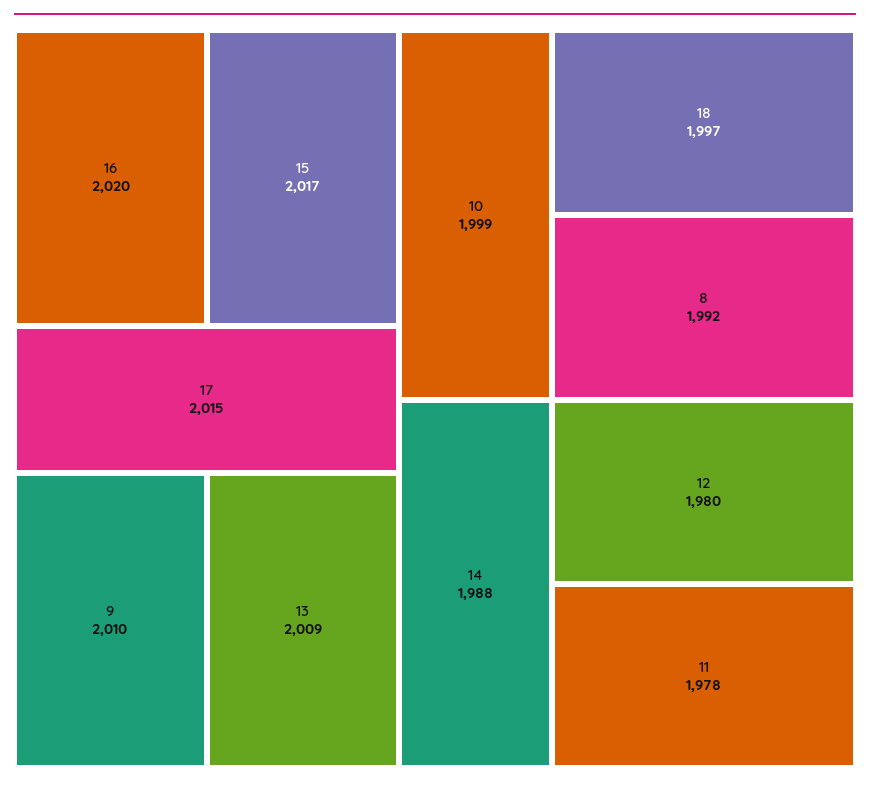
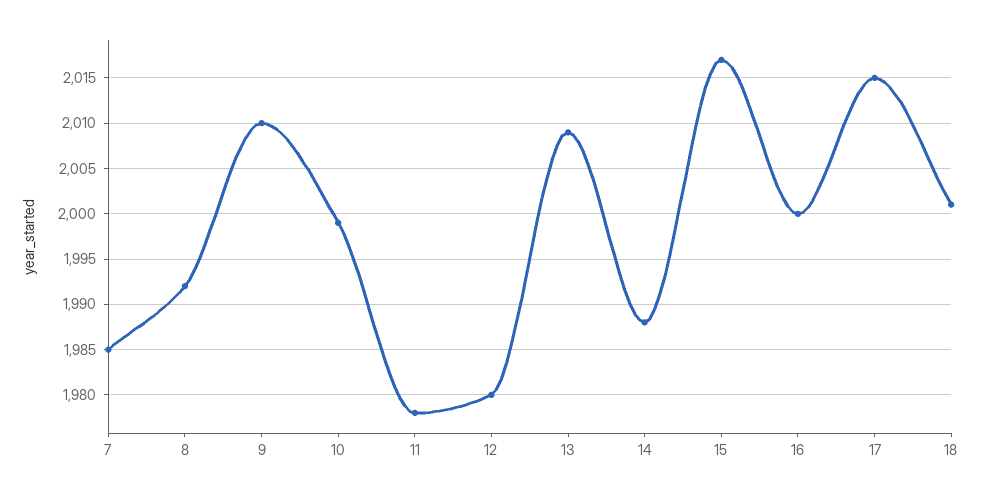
  {
-   "16": 2020,
+   "16": 2000,
    "15": 2017,
    "17": 2015,
    "9": 2010,
    "13": 2009,
    "10": 1999,
-   "18": 1997,
+   "18": 2001,
    "8": 1992,
    "14": 1988,
    "12": 1980,
-   "11": 1978
+   "11": 1978,
+   "7": 1985
  }

